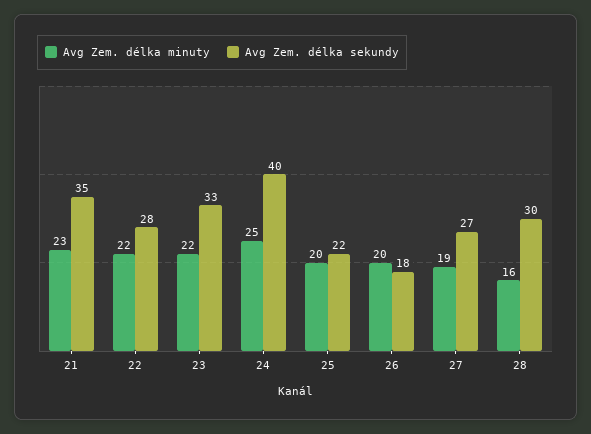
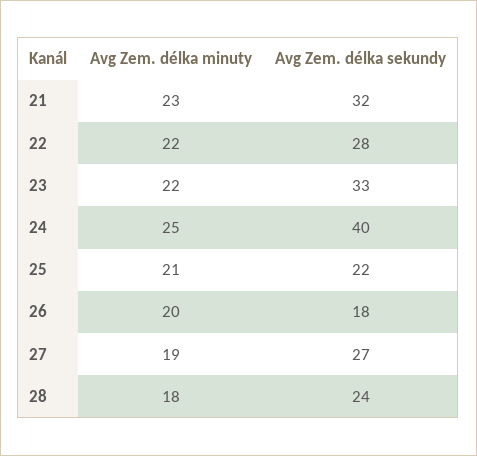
  {
    "Avg Zem. délka minuty": {
      "21": 23,
      "22": 22,
      "23": 22,
      "24": 25,
-     "25": 20,
+     "25": 21,
      "26": 20,
      "27": 19,
-     "28": 16
+     "28": 18
    },
    "Avg Zem. délka sekundy": {
-     "21": 35,
+     "21": 32,
      "22": 28,
      "23": 33,
      "24": 40,
      "25": 22,
      "26": 18,
      "27": 27,
-     "28": 30
+     "28": 24
    }
  }

